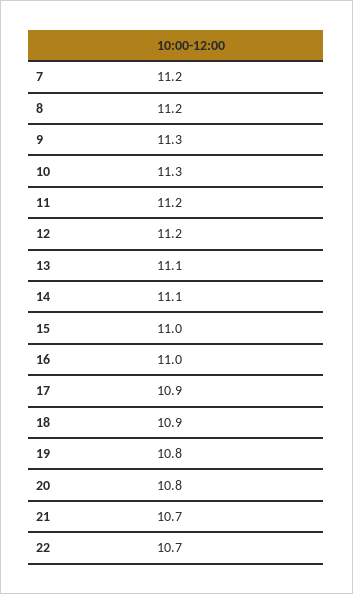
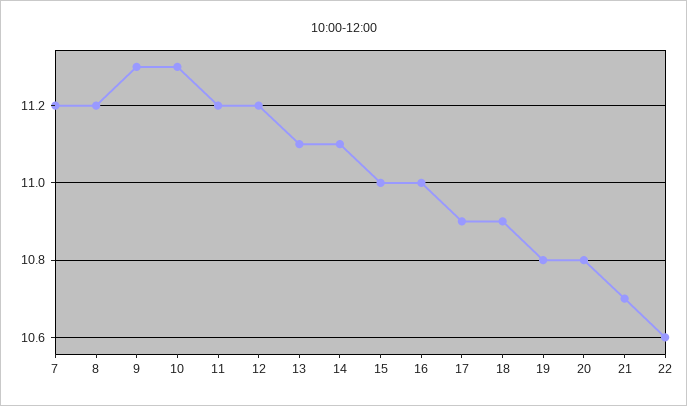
  {
    "7": 11.2,
    "8": 11.2,
    "9": 11.3,
    "10": 11.3,
    "11": 11.2,
    "12": 11.2,
    "13": 11.1,
    "14": 11.1,
    "15": 11,
    "16": 11,
    "17": 10.9,
    "18": 10.9,
    "19": 10.8,
    "20": 10.8,
    "21": 10.7,
-   "22": 10.7
+   "22": 10.6
  }

